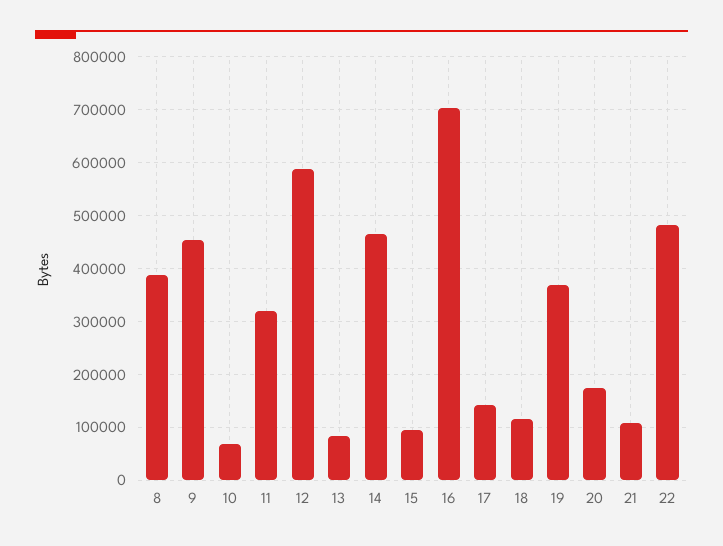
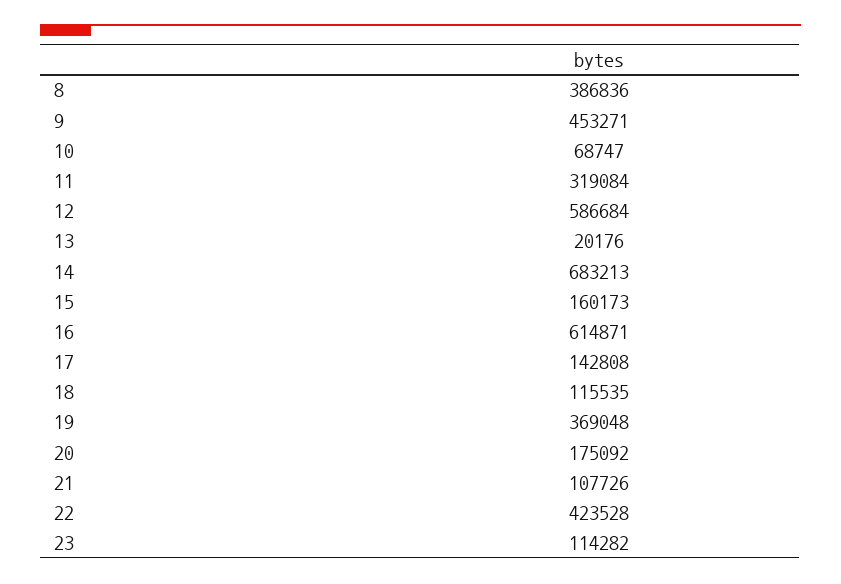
  {
    "8": 386836,
    "9": 453271,
    "10": 68747,
    "11": 319084,
    "12": 586684,
-   "13": 80000,
+   "13": 20176,
-   "14": 460000,
+   "14": 683213,
-   "15": 100000,
+   "15": 160173,
-   "16": 700000,
+   "16": 614871,
    "17": 142808,
    "18": 115535,
    "19": 369048,
    "20": 175092,
    "21": 107726,
-   "22": 480000
+   "22": 423528,
+   "23": 114282
  }

